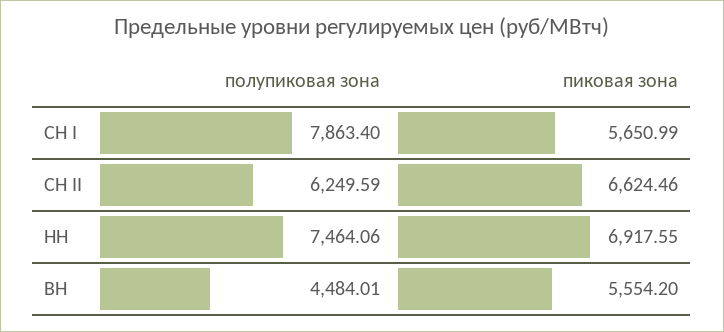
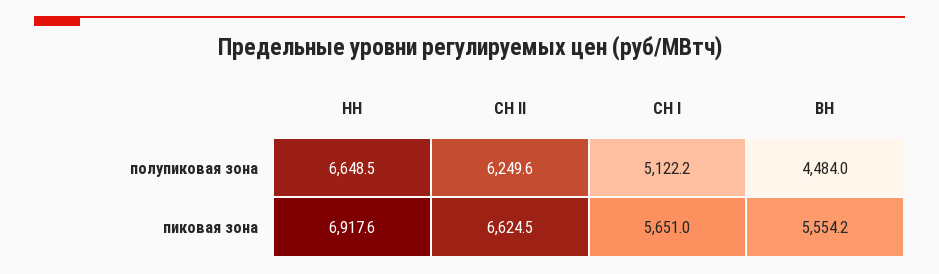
  {
    "полупиковая зона": {
-     "СН I": 7863.4,
+     "СН I": 5122.2,
      "СН II": 6249.59,
-     "НН": 7464.06,
+     "НН": 6648.5,
      "ВН": 4484.01
    },
    "пиковая зона": {
      "СН I": 5650.99,
      "СН II": 6624.46,
      "НН": 6917.55,
      "ВН": 5554.2
    }
  }

